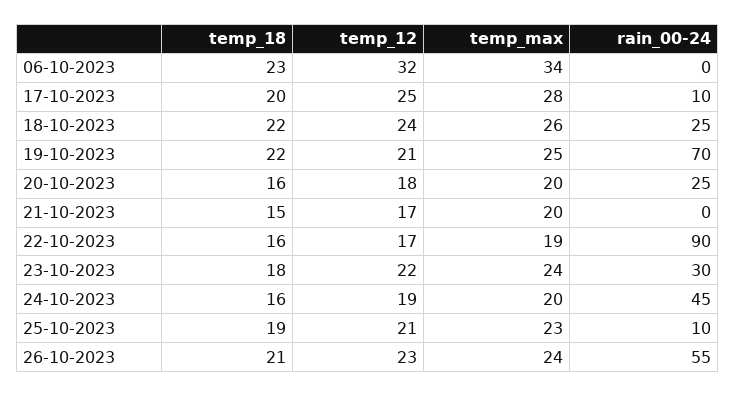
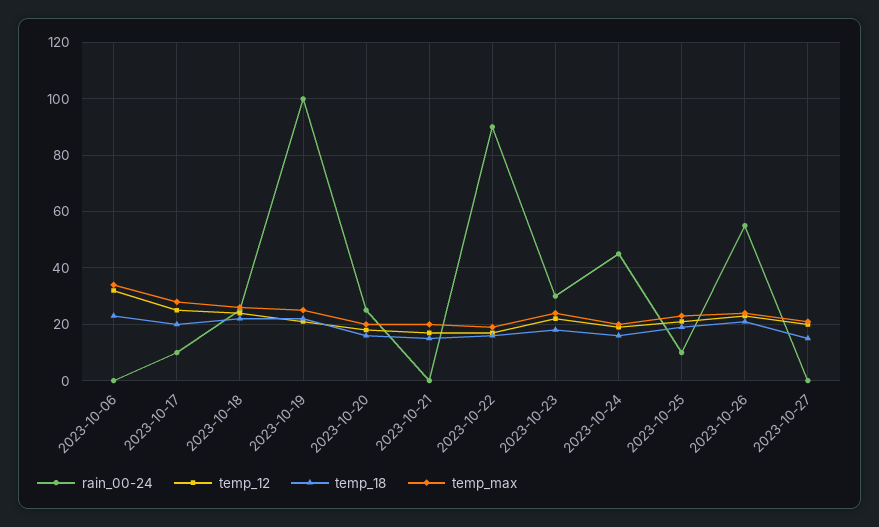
  {
    "temp_18": {
      "06-10-2023": 23,
      "17-10-2023": 20,
      "18-10-2023": 22,
      "19-10-2023": 22,
      "20-10-2023": 16,
      "21-10-2023": 15,
      "22-10-2023": 16,
      "23-10-2023": 18,
      "24-10-2023": 16,
      "25-10-2023": 19,
-     "26-10-2023": 21
+     "26-10-2023": 21,
+     "2023-10-27": 15
    },
    "temp_12": {
      "06-10-2023": 32,
      "17-10-2023": 25,
      "18-10-2023": 24,
      "19-10-2023": 21,
      "20-10-2023": 18,
      "21-10-2023": 17,
      "22-10-2023": 17,
      "23-10-2023": 22,
      "24-10-2023": 19,
      "25-10-2023": 21,
-     "26-10-2023": 23
+     "26-10-2023": 23,
+     "2023-10-27": 20
    },
    "temp_max": {
      "06-10-2023": 34,
      "17-10-2023": 28,
      "18-10-2023": 26,
      "19-10-2023": 25,
      "20-10-2023": 20,
      "21-10-2023": 20,
      "22-10-2023": 19,
      "23-10-2023": 24,
      "24-10-2023": 20,
      "25-10-2023": 23,
-     "26-10-2023": 24
+     "26-10-2023": 24,
+     "2023-10-27": 20
    },
    "rain_00-24": {
      "06-10-2023": 0,
      "17-10-2023": 10,
      "18-10-2023": 25,
-     "19-10-2023": 70,
+     "19-10-2023": 100,
      "20-10-2023": 25,
      "21-10-2023": 0,
      "22-10-2023": 90,
      "23-10-2023": 30,
      "24-10-2023": 45,
      "25-10-2023": 10,
-     "26-10-2023": 55
+     "26-10-2023": 55,
+     "2023-10-27": 0
    }
  }

